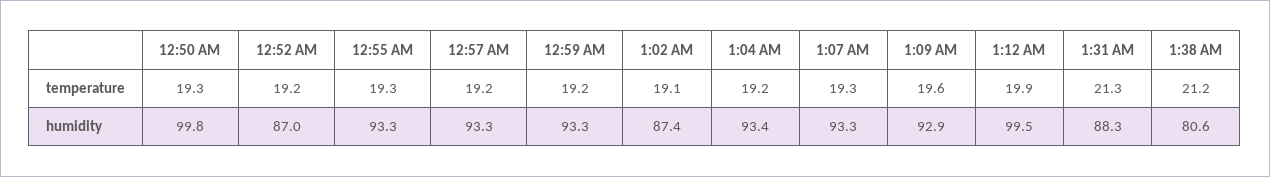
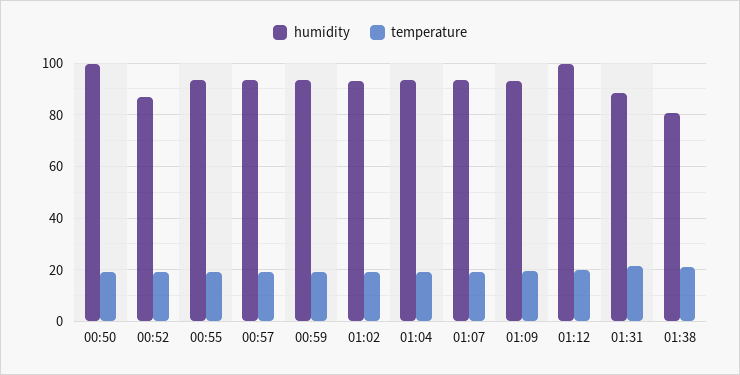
  {
    "temperature": {
      "12:50 AM": 19.3,
      "12:52 AM": 19.2,
      "12:55 AM": 19.3,
      "12:57 AM": 19.2,
      "12:59 AM": 19.2,
      "1:02 AM": 19.1,
      "1:04 AM": 19.2,
      "1:07 AM": 19.3,
      "1:09 AM": 19.6,
      "1:12 AM": 19.9,
      "1:31 AM": 21.3,
      "1:38 AM": 21.2
    },
    "humidity": {
      "12:50 AM": 99.8,
      "12:52 AM": 87,
      "12:55 AM": 93.3,
      "12:57 AM": 93.3,
      "12:59 AM": 93.3,
-     "1:02 AM": 87.4,
+     "1:02 AM": 92.5,
      "1:04 AM": 93.4,
      "1:07 AM": 93.3,
      "1:09 AM": 92.9,
      "1:12 AM": 99.5,
      "1:31 AM": 88.3,
      "1:38 AM": 80.6
    }
  }

